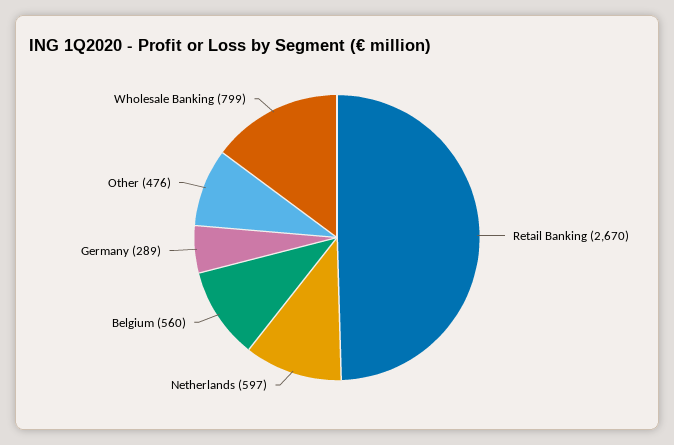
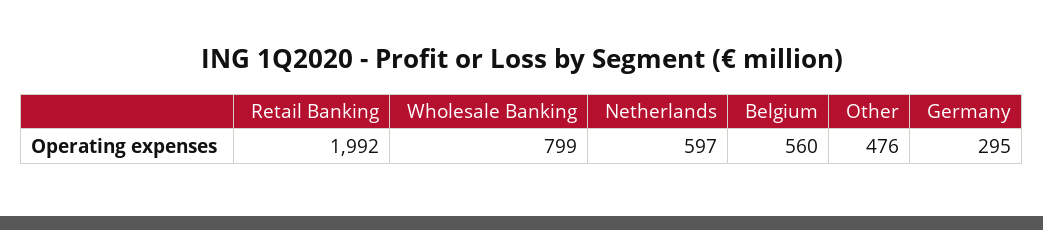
  {
-   "Retail Banking": 2670,
+   "Retail Banking": 1992,
    "Netherlands": 597,
    "Belgium": 560,
-   "Germany": 289,
+   "Germany": 295,
    "Other": 476,
    "Wholesale Banking": 799
  }

